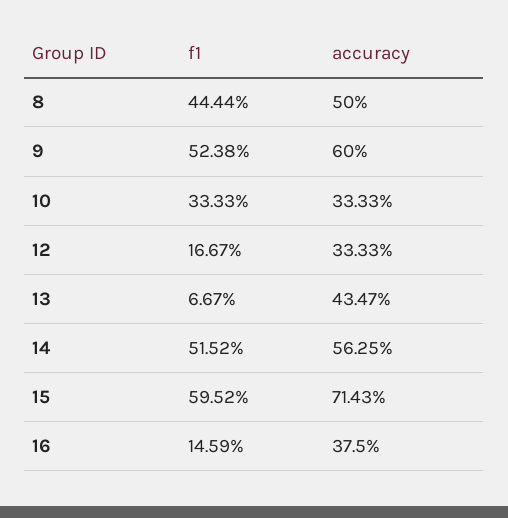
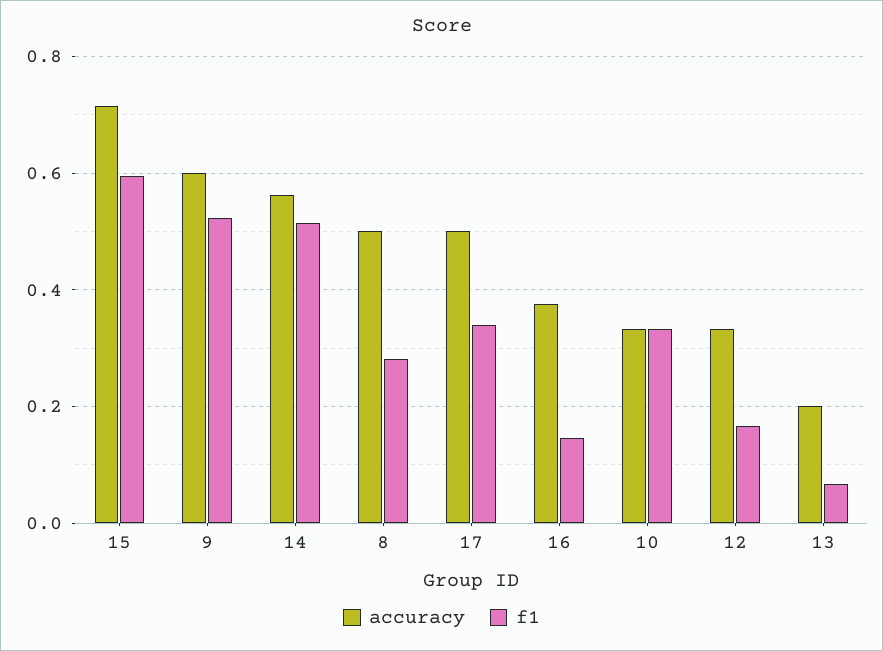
  {
    "f1": {
-     "8": 0.4444,
+     "8": 0.28,
      "9": 0.5238,
      "10": 0.3333,
      "12": 0.1667,
      "13": 0.0667,
      "14": 0.5152,
      "15": 0.5952,
-     "16": 0.1459
+     "16": 0.1459,
+     "17": 0.34
    },
    "accuracy": {
      "8": 0.5,
      "9": 0.6,
      "10": 0.3333,
      "12": 0.3333,
-     "13": 0.4347,
+     "13": 0.2,
      "14": 0.5625,
      "15": 0.7143,
-     "16": 0.375
+     "16": 0.375,
+     "17": 0.5
    }
  }

